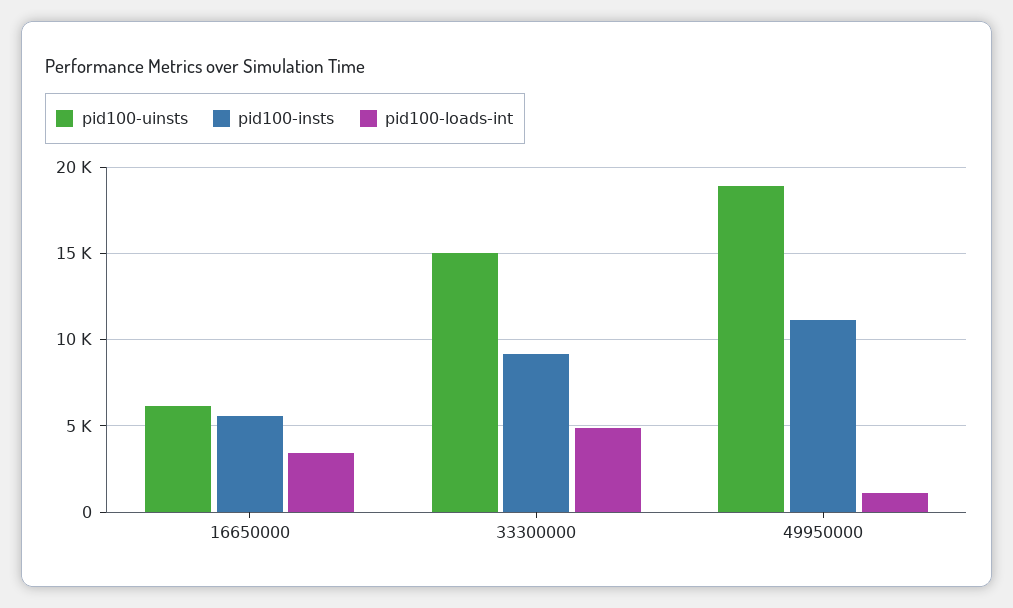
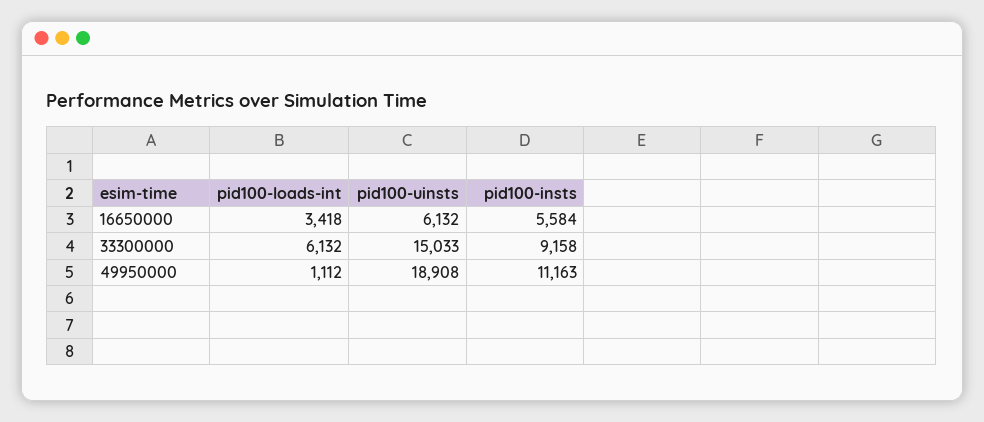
  {
    "pid100-uinsts": {
      "16650000": 6132,
      "33300000": 15033,
      "49950000": 18908
    },
    "pid100-insts": {
      "16650000": 5584,
      "33300000": 9158,
      "49950000": 11163
    },
    "pid100-loads-int": {
      "16650000": 3418,
-     "33300000": 5000,
+     "33300000": 6132,
      "49950000": 1112
    }
  }

